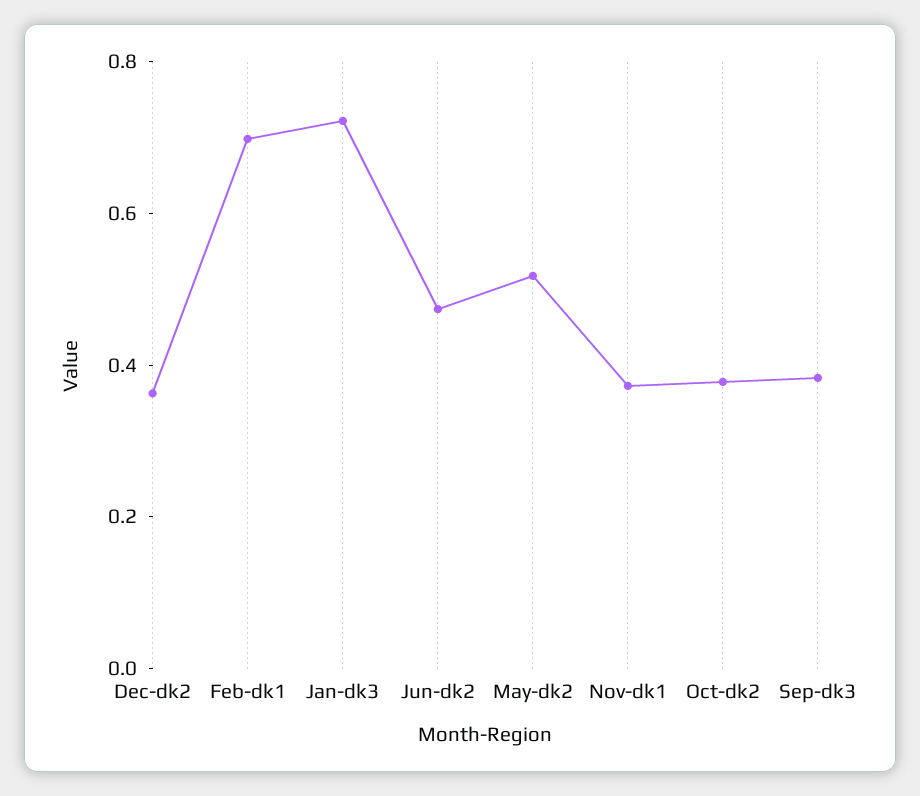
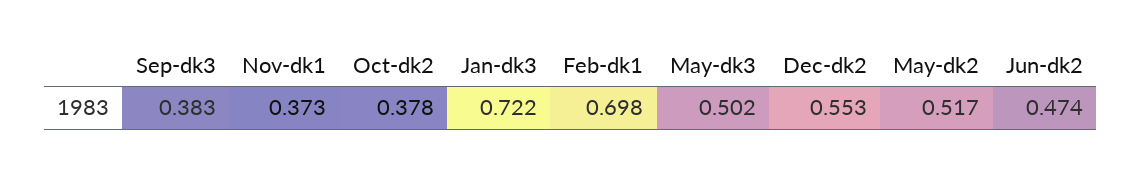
  {
-   "Dec-dk2": 0.35,
+   "Dec-dk2": 0.553,
    "Feb-dk1": 0.698,
    "Jan-dk3": 0.722,
    "Jun-dk2": 0.474,
    "May-dk2": 0.517,
    "Nov-dk1": 0.373,
    "Oct-dk2": 0.378,
-   "Sep-dk3": 0.383
+   "Sep-dk3": 0.383,
+   "May-dk3": 0.502
  }

